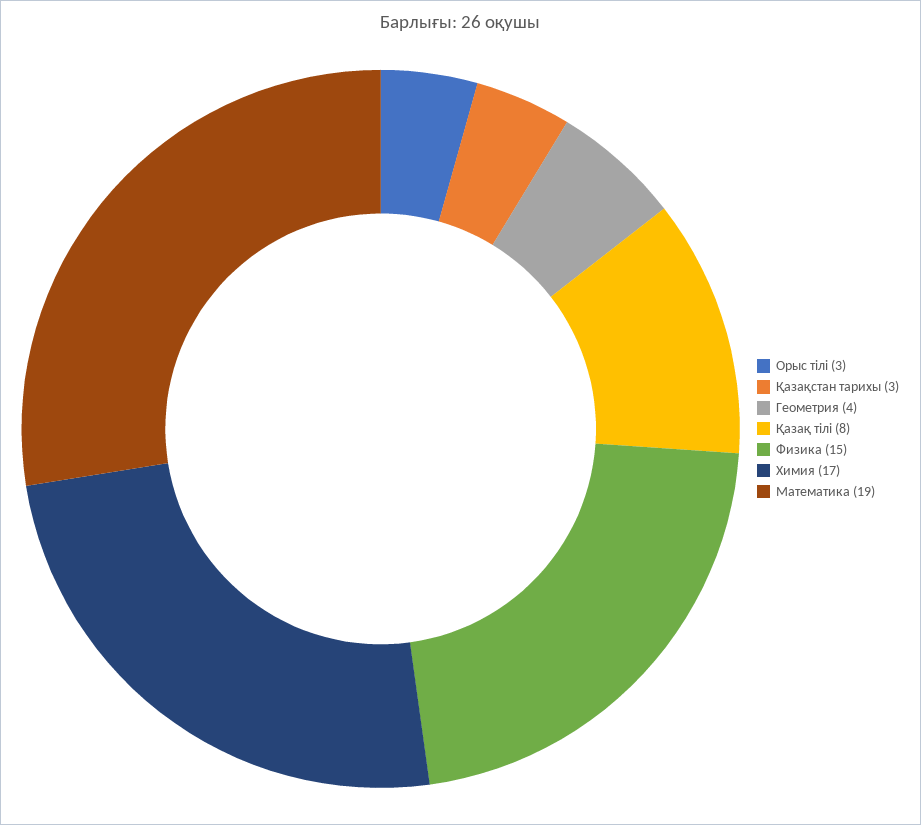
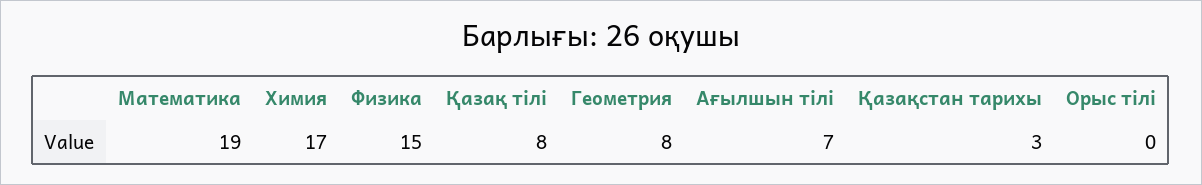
  {
-   "Орыс тілі": 3,
+   "Орыс тілі": 0,
    "Қазақстан тарихы": 3,
-   "Геометрия": 4,
+   "Геометрия": 8,
    "Қазақ тілі": 8,
    "Физика": 15,
    "Химия": 17,
-   "Математика": 19
+   "Математика": 19,
+   "Ағылшын тілі": 7
  }

